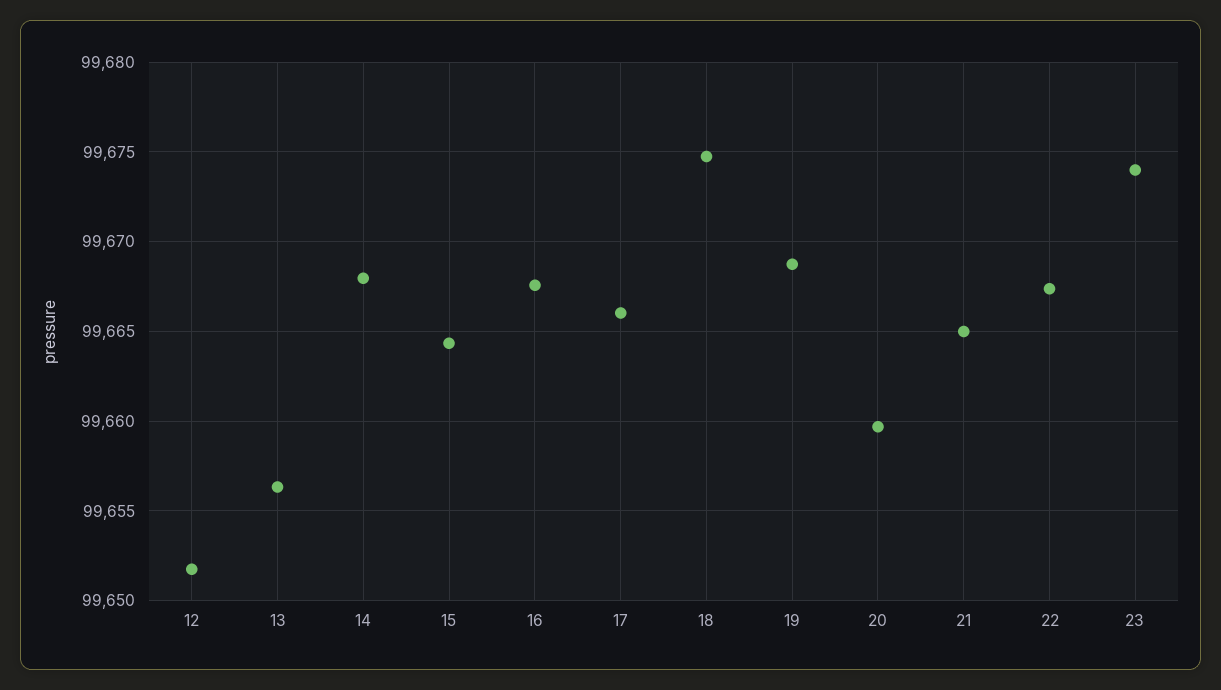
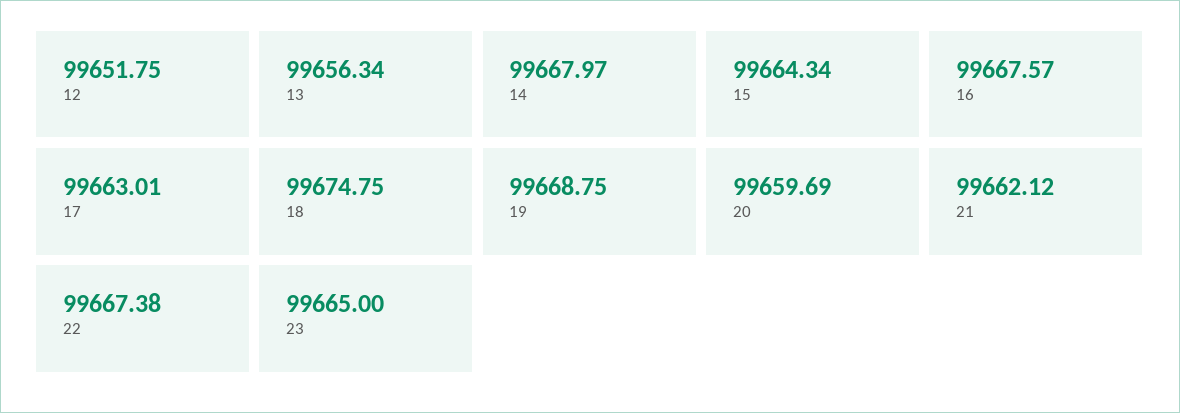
  {
    "12": 99651.75,
    "13": 99656.34,
    "14": 99667.97,
    "15": 99664.34,
    "16": 99667.57,
-   "17": 99666,
+   "17": 99663.01,
    "18": 99674.75,
    "19": 99668.75,
    "20": 99659.69,
-   "21": 99665,
+   "21": 99662.12,
    "22": 99667.38,
-   "23": 99674
+   "23": 99665
  }

